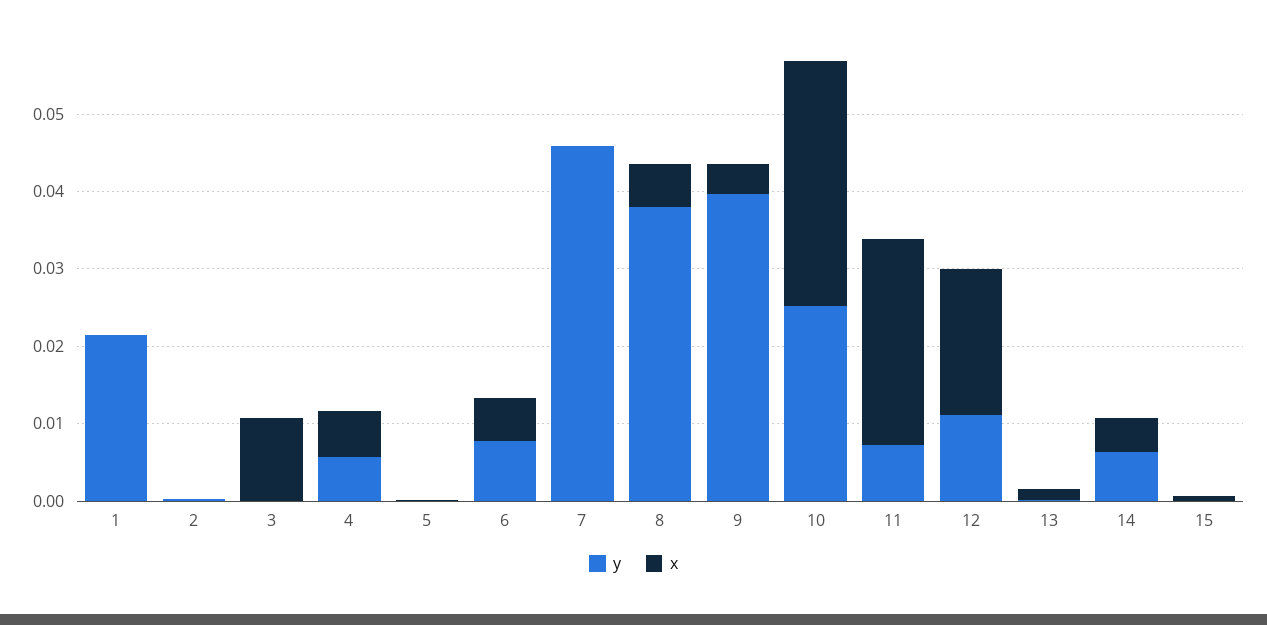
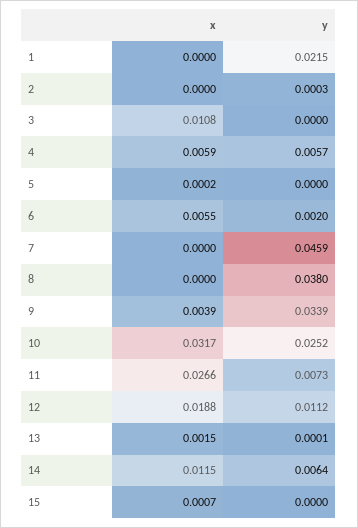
  {
    "y": {
      "1": 0.0215,
      "2": 0.0003,
      "3": 0,
      "4": 0.0057,
      "5": 0,
-     "6": 0.008,
+     "6": 0.002,
      "7": 0.0459,
      "8": 0.038,
-     "9": 0.04,
+     "9": 0.0339,
      "10": 0.0252,
      "11": 0.0073,
      "12": 0.0112,
      "13": 0.0001,
      "14": 0.0064,
      "15": 0
    },
    "x": {
      "1": 0,
      "2": 0,
      "3": 0.0108,
      "4": 0.0059,
      "5": 0.0002,
      "6": 0.0055,
      "7": 0,
-     "8": 0.006,
+     "8": 0,
      "9": 0.0039,
      "10": 0.0317,
      "11": 0.0266,
      "12": 0.0188,
      "13": 0.0015,
-     "14": 0.004,
+     "14": 0.0115,
      "15": 0.0007
    }
  }

